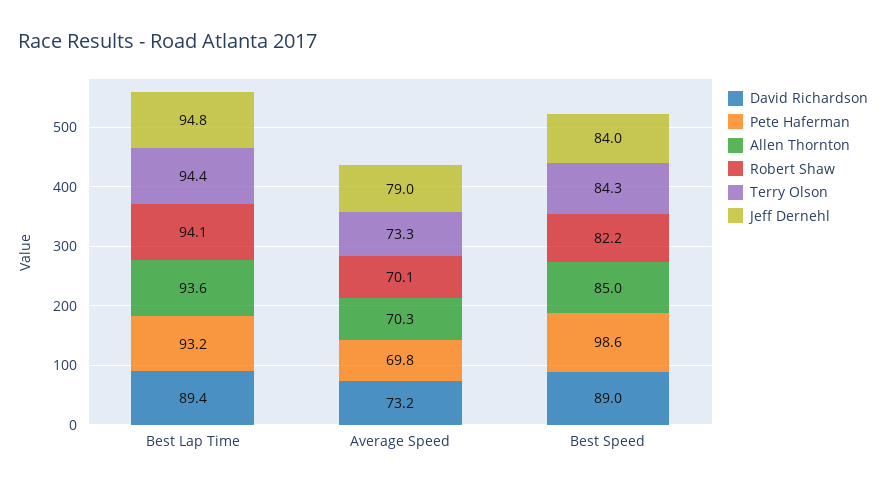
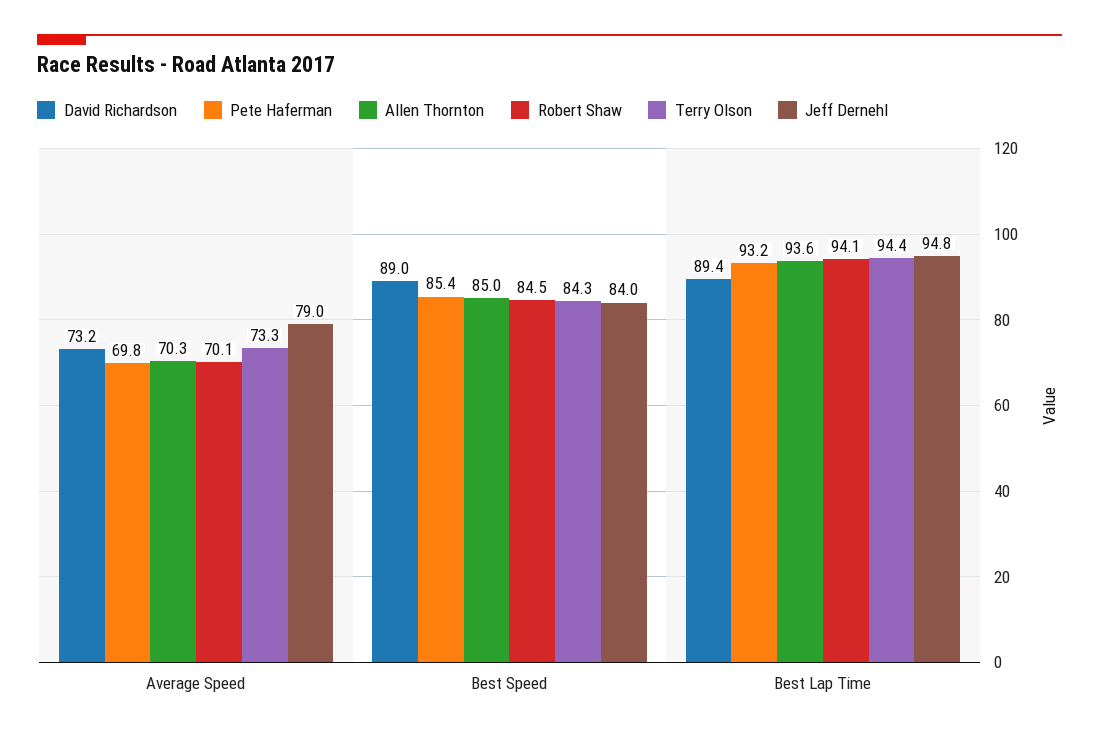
  {
    "David Richardson": {
      "Best Lap Time": 89.4,
      "Average Speed": 73.2,
      "Best Speed": 89
    },
    "Pete Haferman": {
      "Best Lap Time": 93.2,
      "Average Speed": 69.8,
-     "Best Speed": 98.6
+     "Best Speed": 85.4
    },
    "Allen Thornton": {
      "Best Lap Time": 93.6,
      "Average Speed": 70.3,
      "Best Speed": 85
    },
    "Robert Shaw": {
      "Best Lap Time": 94.1,
      "Average Speed": 70.1,
-     "Best Speed": 82.2
+     "Best Speed": 84.5
    },
    "Terry Olson": {
      "Best Lap Time": 94.4,
      "Average Speed": 73.3,
      "Best Speed": 84.3
    },
    "Jeff Dernehl": {
      "Best Lap Time": 94.8,
      "Average Speed": 79,
      "Best Speed": 84
    }
  }

